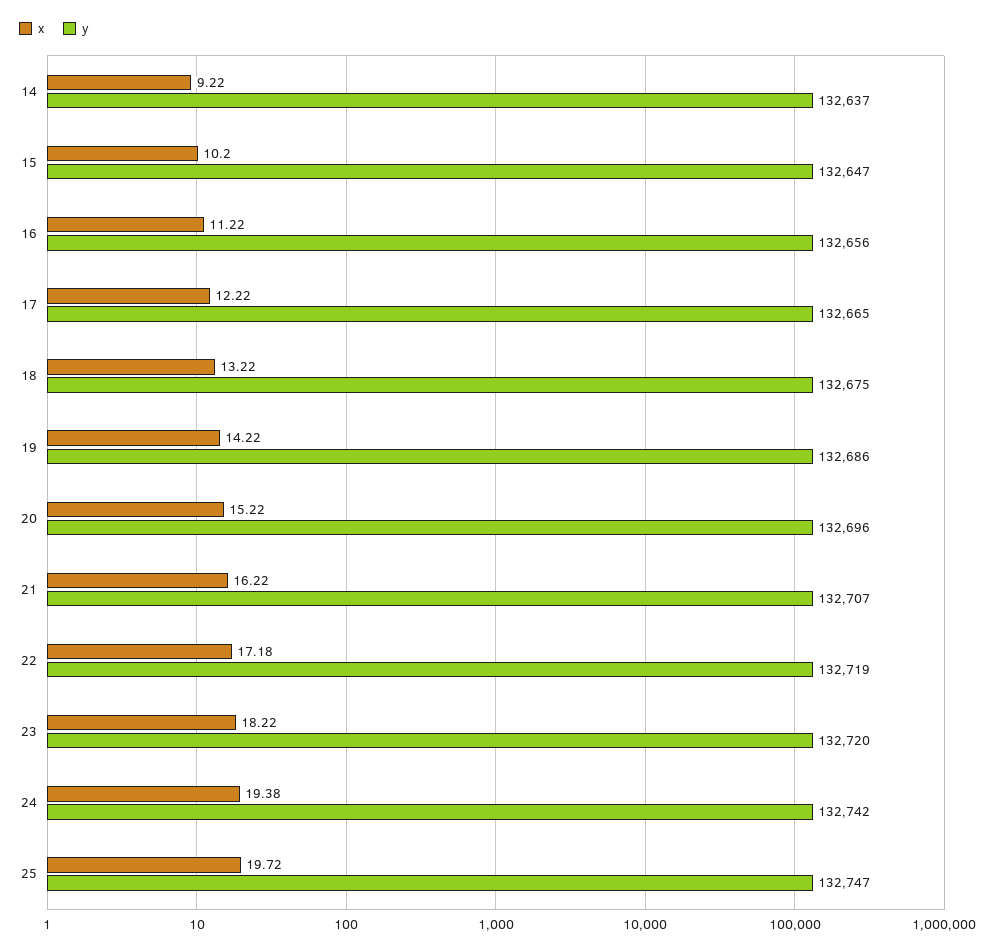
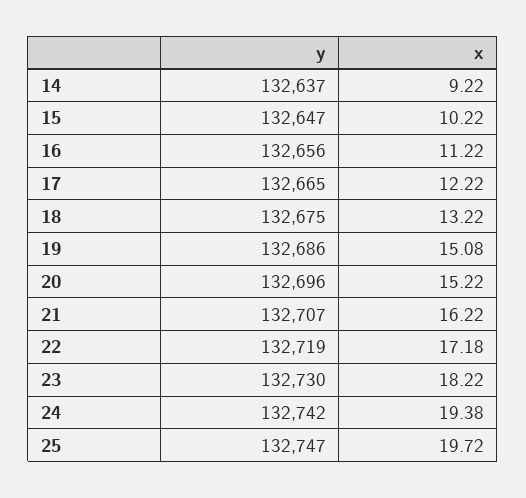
  {
    "x": {
      "14": 9.22,
-     "15": 10.2,
+     "15": 10.22,
      "16": 11.22,
      "17": 12.22,
      "18": 13.22,
-     "19": 14.22,
+     "19": 15.08,
      "20": 15.22,
      "21": 16.22,
      "22": 17.18,
      "23": 18.22,
      "24": 19.38,
      "25": 19.72
    },
    "y": {
      "14": 132637,
      "15": 132647,
      "16": 132656,
      "17": 132665,
      "18": 132675,
      "19": 132686,
      "20": 132696,
      "21": 132707,
      "22": 132719,
-     "23": 132720,
+     "23": 132730,
      "24": 132742,
      "25": 132747
    }
  }

